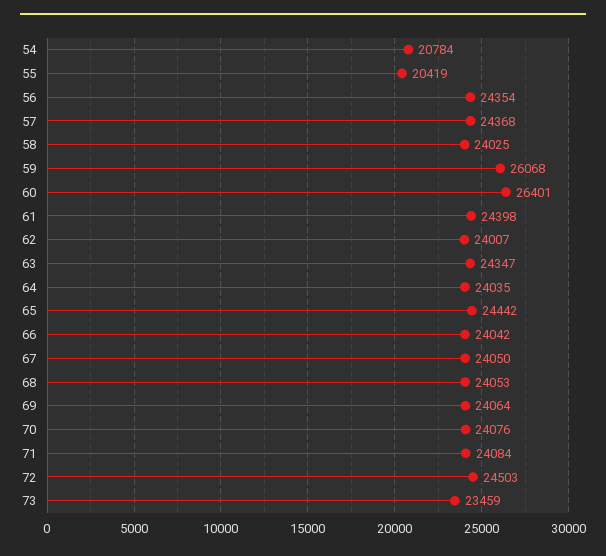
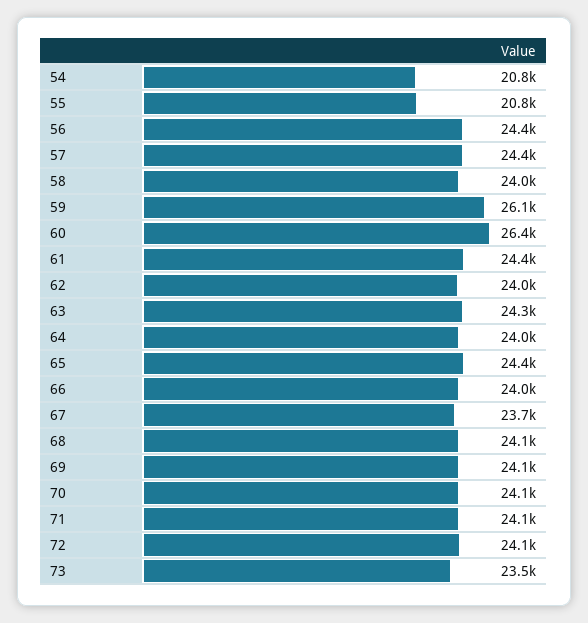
  {
    "54": 20784,
-   "55": 20419,
+   "55": 20800,
    "56": 24354,
    "57": 24368,
    "58": 24025,
    "59": 26068,
    "60": 26401,
    "61": 24398,
    "62": 24007,
    "63": 24347,
    "64": 24035,
    "65": 24442,
    "66": 24042,
-   "67": 24050,
+   "67": 23700,
    "68": 24053,
    "69": 24064,
    "70": 24076,
    "71": 24084,
-   "72": 24503,
+   "72": 24100,
    "73": 23459
  }

